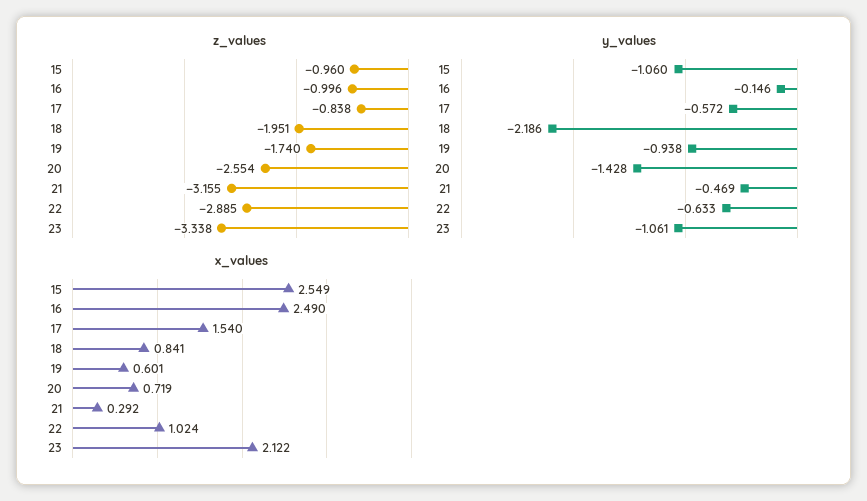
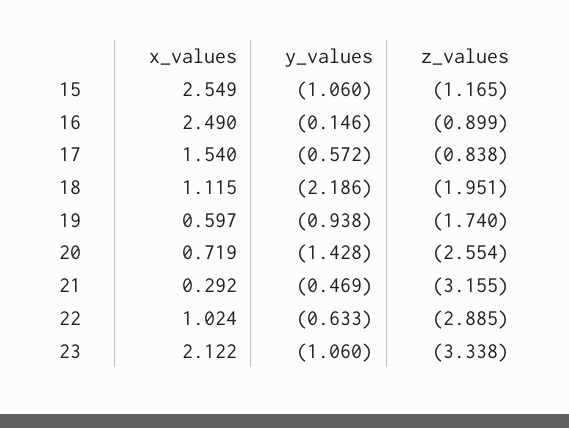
  {
    "z_values": {
-     "15": -0.96,
+     "15": -1.165,
-     "16": -0.996,
+     "16": -0.899,
      "17": -0.838,
      "18": -1.951,
      "19": -1.74,
      "20": -2.554,
      "21": -3.155,
      "22": -2.885,
      "23": -3.338
    },
    "y_values": {
      "15": -1.06,
      "16": -0.146,
      "17": -0.572,
      "18": -2.186,
      "19": -0.938,
      "20": -1.428,
      "21": -0.469,
      "22": -0.633,
-     "23": -1.061
+     "23": -1.06
    },
    "x_values": {
      "15": 2.549,
      "16": 2.49,
      "17": 1.54,
-     "18": 0.841,
+     "18": 1.115,
-     "19": 0.601,
+     "19": 0.597,
      "20": 0.719,
      "21": 0.292,
      "22": 1.024,
      "23": 2.122
    }
  }

